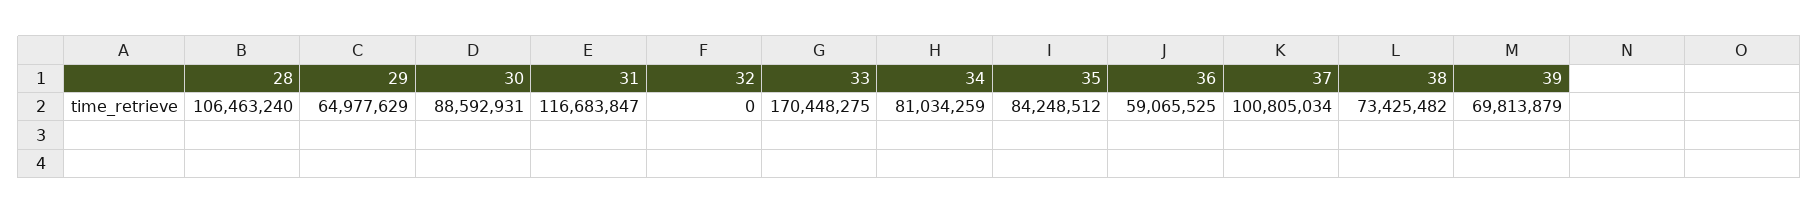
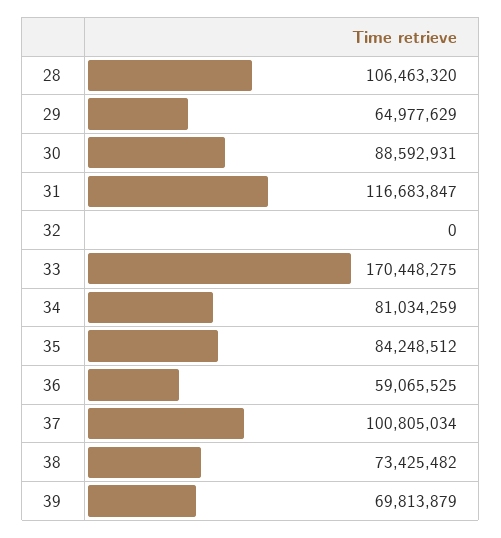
  {
-   "28": 106463240,
+   "28": 106463320,
    "29": 64977629,
    "30": 88592931,
    "31": 116683847,
    "32": 0,
    "33": 170448275,
    "34": 81034259,
    "35": 84248512,
    "36": 59065525,
    "37": 100805034,
    "38": 73425482,
    "39": 69813879
  }

